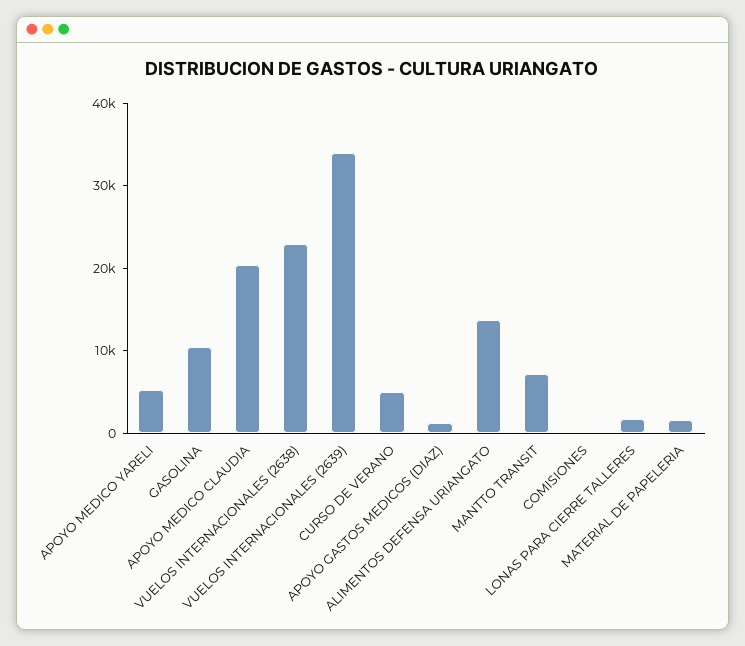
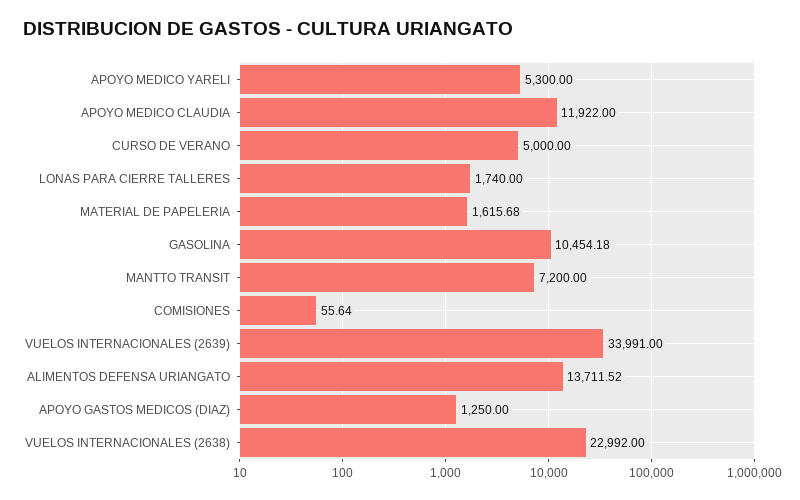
  {
    "APOYO MEDICO YARELI": 5300,
    "GASOLINA": 10454.18,
-   "APOYO MEDICO CLAUDIA": 20000,
+   "APOYO MEDICO CLAUDIA": 11922,
    "VUELOS INTERNACIONALES (2638)": 22992,
    "VUELOS INTERNACIONALES (2639)": 33991,
    "CURSO DE VERANO": 5000,
    "APOYO GASTOS MEDICOS (DIAZ)": 1250,
    "ALIMENTOS DEFENSA URIANGATO": 13711.52,
    "MANTTO TRANSIT": 7200,
    "COMISIONES": 55.64,
    "LONAS PARA CIERRE TALLERES": 1740,
    "MATERIAL DE PAPELERIA": 1615.68
  }

